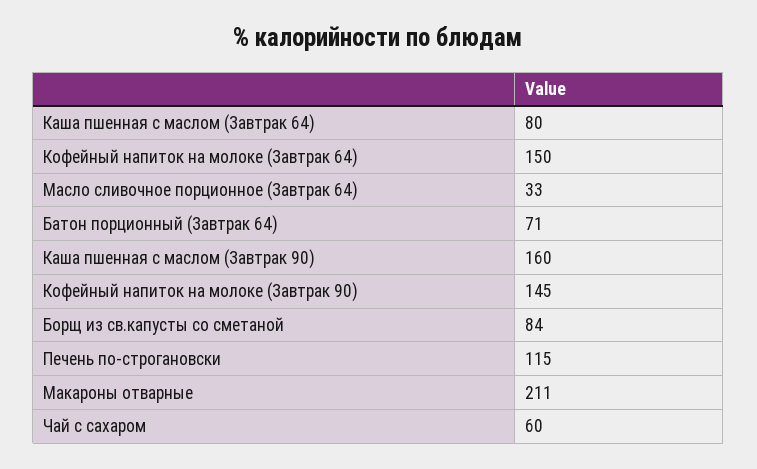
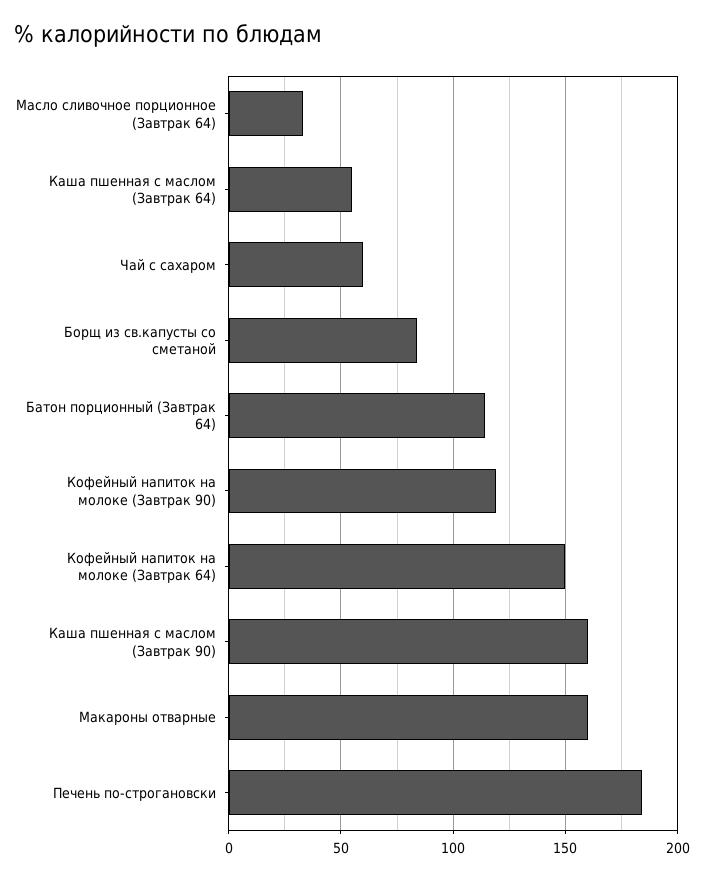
  {
-   "Каша пшенная с маслом (Завтрак 64)": 80,
+   "Каша пшенная с маслом (Завтрак 64)": 55,
    "Кофейный напиток на молоке (Завтрак 64)": 150,
    "Масло сливочное порционное (Завтрак 64)": 33,
-   "Батон порционный (Завтрак 64)": 71,
+   "Батон порционный (Завтрак 64)": 115,
    "Каша пшенная с маслом (Завтрак 90)": 160,
-   "Кофейный напиток на молоке (Завтрак 90)": 145,
+   "Кофейный напиток на молоке (Завтрак 90)": 120,
    "Борщ из св.капусты со сметаной": 84,
-   "Печень по-строгановски": 115,
+   "Печень по-строгановски": 185,
-   "Макароны отварные": 211,
+   "Макароны отварные": 160,
    "Чай с сахаром": 60
  }

